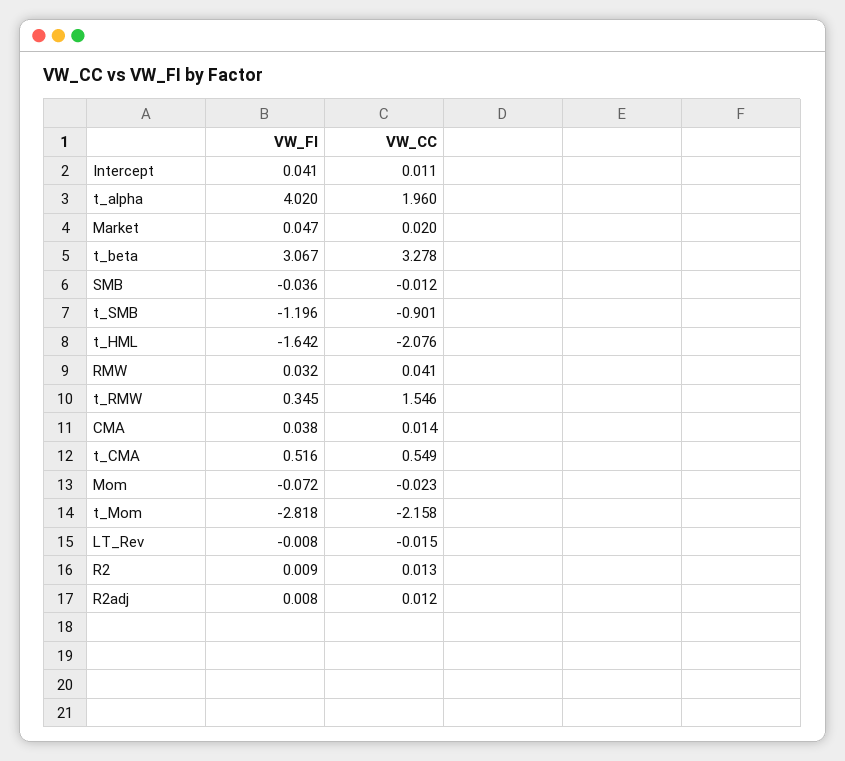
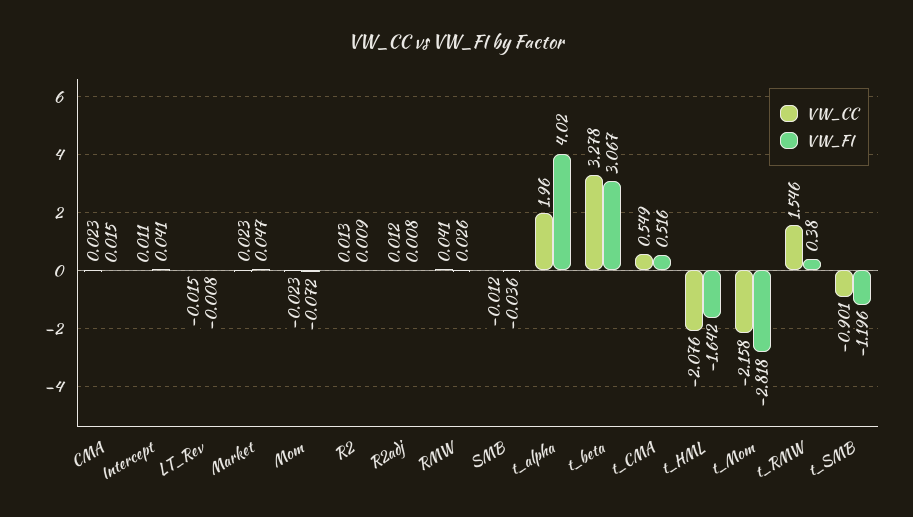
  {
    "VW_FI": {
      "Intercept": 0.041,
      "t_alpha": 4.02,
      "Market": 0.047,
      "t_beta": 3.067,
      "SMB": -0.036,
      "t_SMB": -1.196,
      "t_HML": -1.642,
-     "RMW": 0.032,
+     "RMW": 0.026,
-     "t_RMW": 0.345,
+     "t_RMW": 0.38,
-     "CMA": 0.038,
+     "CMA": 0.015,
      "t_CMA": 0.516,
      "Mom": -0.072,
      "t_Mom": -2.818,
      "LT_Rev": -0.008,
      "R2": 0.009,
      "R2adj": 0.008
    },
    "VW_CC": {
      "Intercept": 0.011,
      "t_alpha": 1.96,
-     "Market": 0.02,
+     "Market": 0.023,
      "t_beta": 3.278,
      "SMB": -0.012,
      "t_SMB": -0.901,
      "t_HML": -2.076,
      "RMW": 0.041,
      "t_RMW": 1.546,
-     "CMA": 0.014,
+     "CMA": 0.023,
      "t_CMA": 0.549,
      "Mom": -0.023,
      "t_Mom": -2.158,
      "LT_Rev": -0.015,
      "R2": 0.013,
      "R2adj": 0.012
    }
  }

